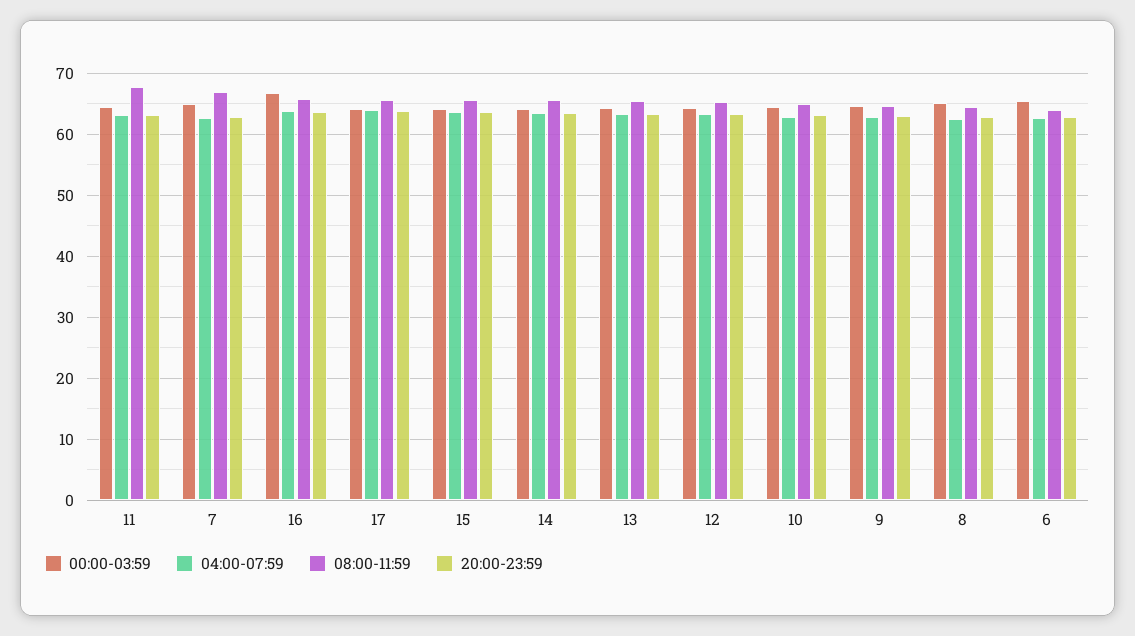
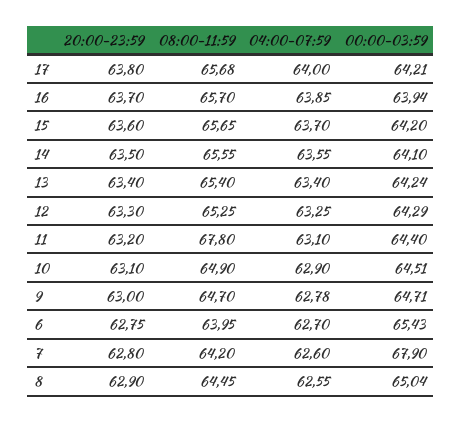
  {
    "00:00-03:59": {
      "11": 64.4,
-     "7": 65,
+     "7": 67.9,
-     "16": 67,
+     "16": 63.94,
      "17": 64.21,
      "15": 64.2,
      "14": 64.1,
      "13": 64.24,
      "12": 64.29,
      "10": 64.51,
      "9": 64.71,
      "8": 65.04,
      "6": 65.43
    },
    "04:00-07:59": {
      "11": 63.1,
      "7": 62.6,
      "16": 63.85,
      "17": 64,
      "15": 63.7,
      "14": 63.55,
      "13": 63.4,
      "12": 63.25,
      "10": 62.9,
      "9": 62.78,
      "8": 62.55,
      "6": 62.7
    },
    "08:00-11:59": {
      "11": 67.8,
-     "7": 67,
+     "7": 64.2,
      "16": 65.7,
      "17": 65.68,
      "15": 65.65,
      "14": 65.55,
      "13": 65.4,
      "12": 65.25,
      "10": 64.9,
      "9": 64.7,
      "8": 64.45,
      "6": 63.95
    },
    "20:00-23:59": {
      "11": 63.2,
      "7": 62.8,
      "16": 63.7,
      "17": 63.8,
      "15": 63.6,
      "14": 63.5,
      "13": 63.4,
      "12": 63.3,
      "10": 63.1,
      "9": 63,
      "8": 62.9,
      "6": 62.75
    }
  }

